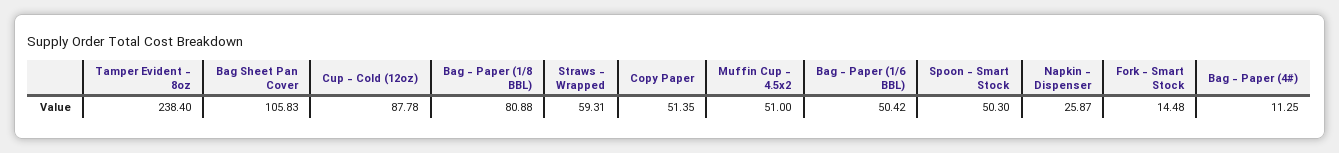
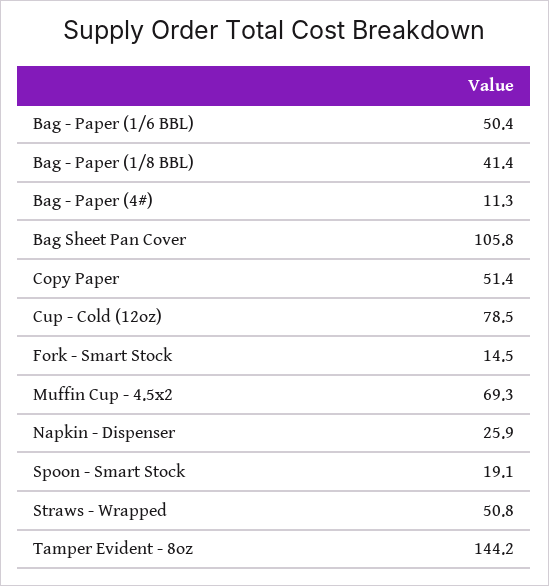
  {
-   "Tamper Evident - 8oz": 238.4,
+   "Tamper Evident - 8oz": 144.2,
    "Bag Sheet Pan Cover": 105.83,
-   "Cup - Cold (12oz)": 87.78,
+   "Cup - Cold (12oz)": 78.5,
-   "Bag - Paper (1/8 BBL)": 80.88,
+   "Bag - Paper (1/8 BBL)": 41.4,
-   "Straws - Wrapped": 59.31,
+   "Straws - Wrapped": 50.8,
    "Copy Paper": 51.35,
-   "Muffin Cup - 4.5x2": 51,
+   "Muffin Cup - 4.5x2": 69.3,
    "Bag - Paper (1/6 BBL)": 50.42,
-   "Spoon - Smart Stock": 50.3,
+   "Spoon - Smart Stock": 19.1,
    "Napkin - Dispenser": 25.87,
    "Fork - Smart Stock": 14.48,
    "Bag - Paper (4#)": 11.25
  }

